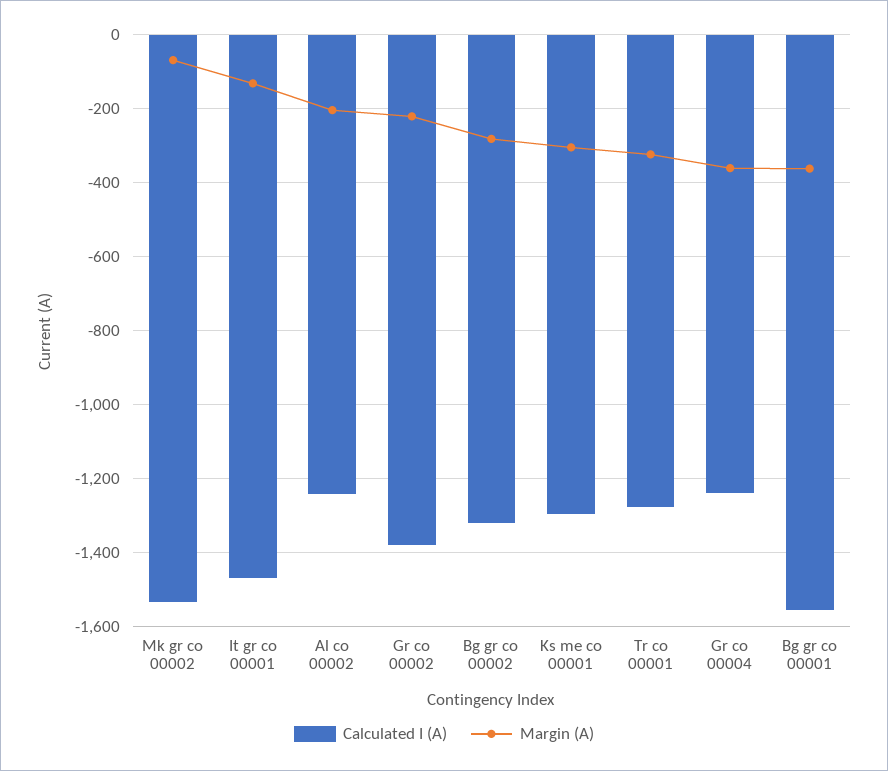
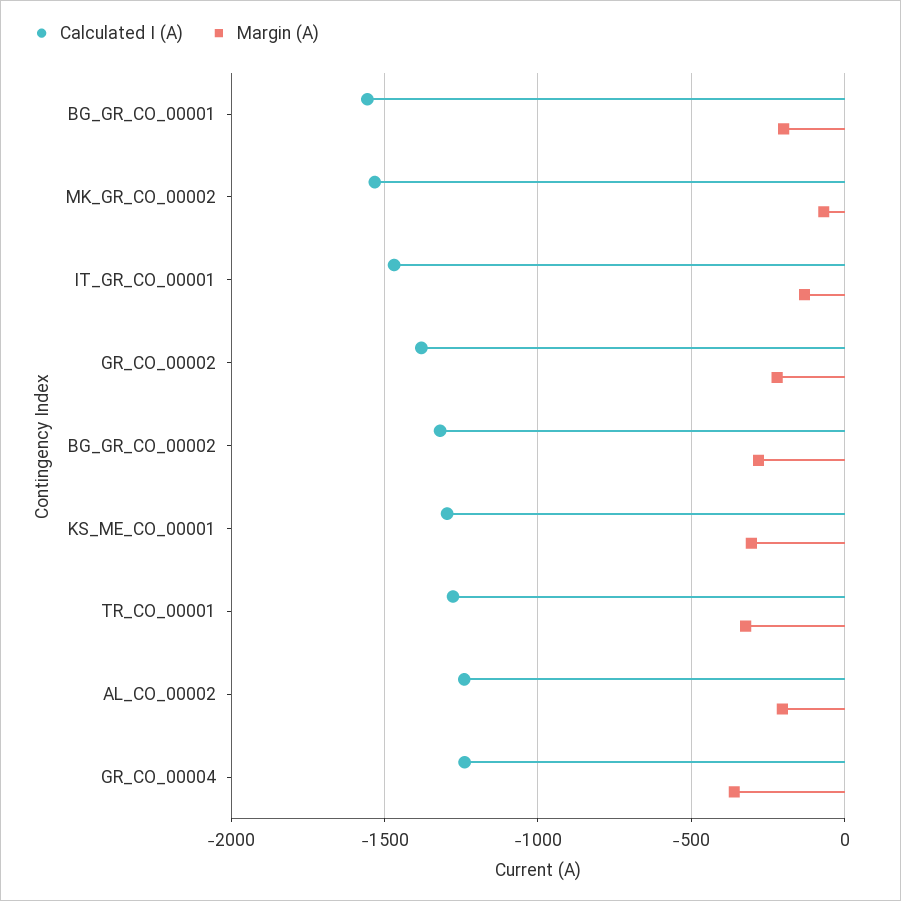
  {
    "Calculated I (A)": {
      "Mk gr co 00002": -1540,
      "It gr co 00001": -1460,
      "Al co 00002": -1240,
      "Gr co 00002": -1380,
      "Bg gr co 00002": -1320,
      "Ks me co 00001": -1300,
      "Tr co 00001": -1280,
      "Gr co 00004": -1240,
      "Bg gr co 00001": -1560
    },
    "Margin (A)": {
      "Mk gr co 00002": -60,
      "It gr co 00001": -140,
      "Al co 00002": -200,
      "Gr co 00002": -220,
      "Bg gr co 00002": -280,
      "Ks me co 00001": -300,
      "Tr co 00001": -320,
      "Gr co 00004": -360,
-     "Bg gr co 00001": -360
+     "Bg gr co 00001": -200
    }
  }

